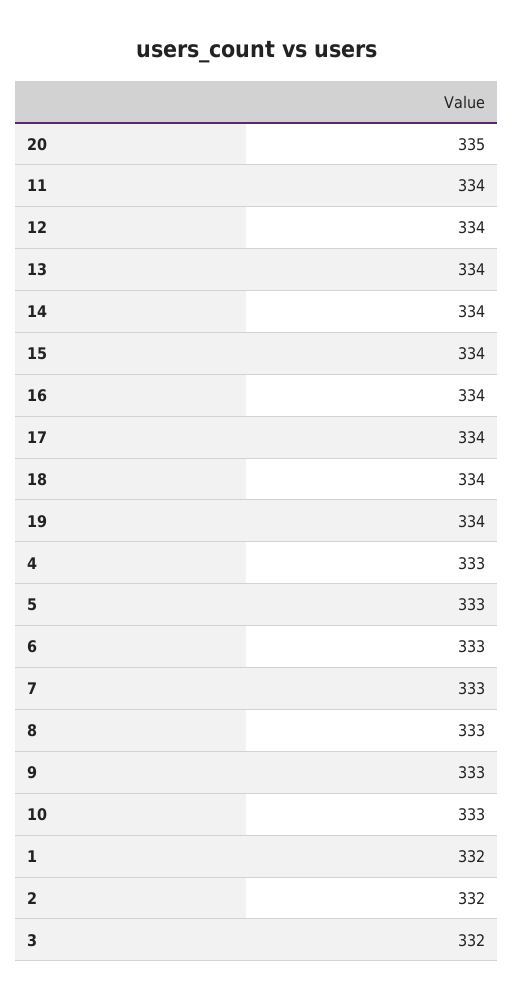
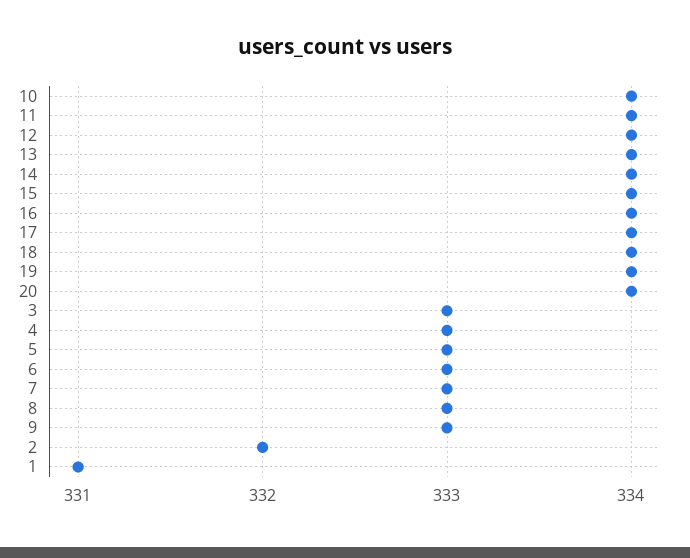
  {
-   "20": 335,
+   "20": 334,
    "11": 334,
    "12": 334,
    "13": 334,
    "14": 334,
    "15": 334,
    "16": 334,
    "17": 334,
    "18": 334,
    "19": 334,
    "4": 333,
    "5": 333,
    "6": 333,
    "7": 333,
    "8": 333,
    "9": 333,
-   "10": 333,
+   "10": 334,
-   "1": 332,
+   "1": 331,
    "2": 332,
-   "3": 332
+   "3": 333
  }

